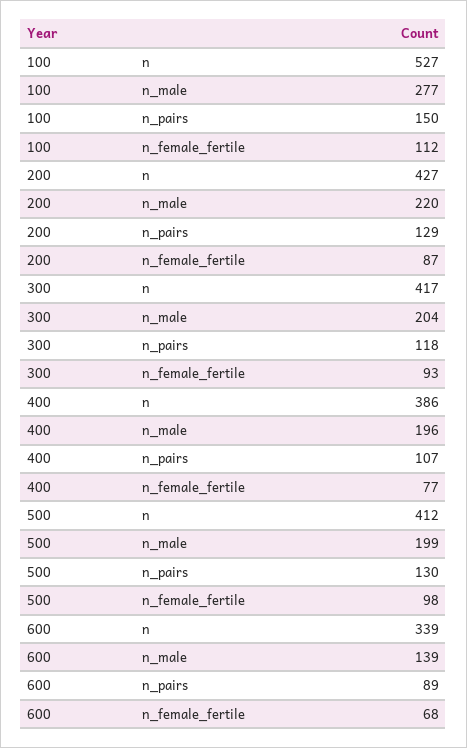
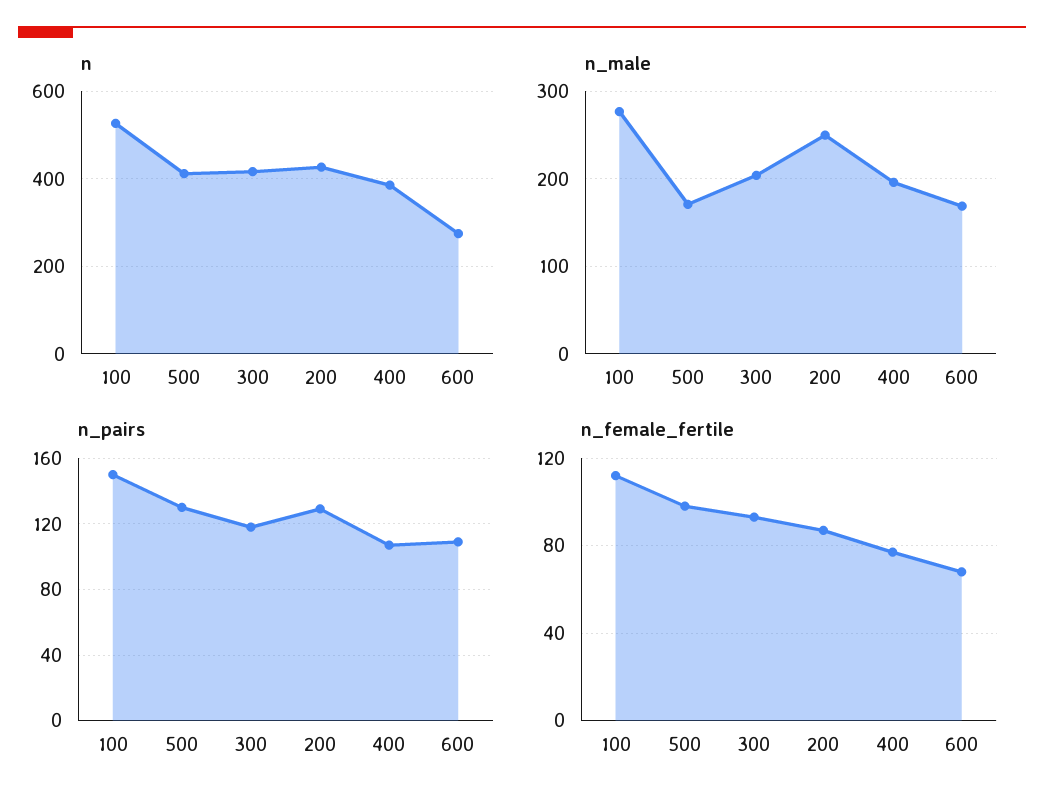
  {
    "n": {
      "100": 527,
      "200": 427,
      "300": 417,
      "400": 386,
      "500": 412,
-     "600": 339
+     "600": 280
    },
    "n_male": {
      "100": 277,
-     "200": 220,
+     "200": 250,
      "300": 204,
      "400": 196,
-     "500": 199,
+     "500": 170,
-     "600": 139
+     "600": 170
    },
    "n_pairs": {
      "100": 150,
      "200": 129,
      "300": 118,
      "400": 107,
      "500": 130,
-     "600": 89
+     "600": 110
    },
    "n_female_fertile": {
      "100": 112,
      "200": 87,
      "300": 93,
      "400": 77,
      "500": 98,
      "600": 68
    }
  }

